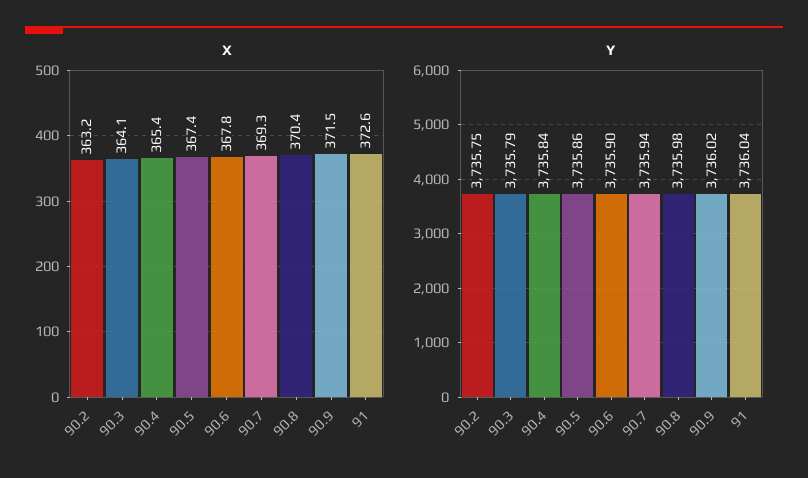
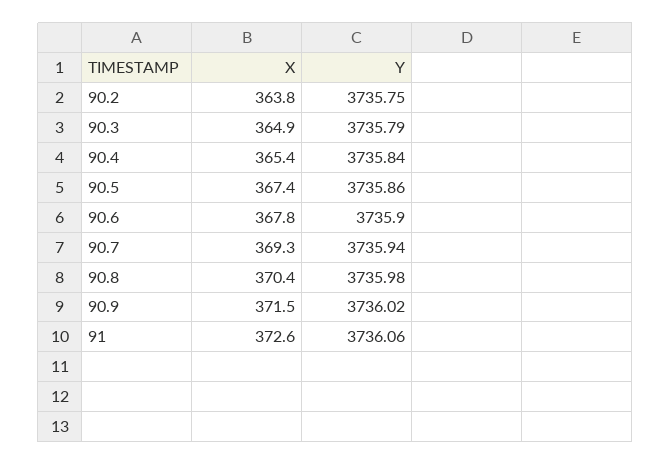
  {
    "X": {
-     "90.2": 363.2,
+     "90.2": 363.8,
-     "90.3": 364.1,
+     "90.3": 364.9,
      "90.4": 365.4,
      "90.5": 367.4,
      "90.6": 367.8,
      "90.7": 369.3,
      "90.8": 370.4,
      "90.9": 371.5,
      "91": 372.6
    },
    "Y": {
      "90.2": 3735.75,
      "90.3": 3735.79,
      "90.4": 3735.84,
      "90.5": 3735.86,
      "90.6": 3735.9,
      "90.7": 3735.94,
      "90.8": 3735.98,
      "90.9": 3736.02,
-     "91": 3736.04
+     "91": 3736.06
    }
  }

